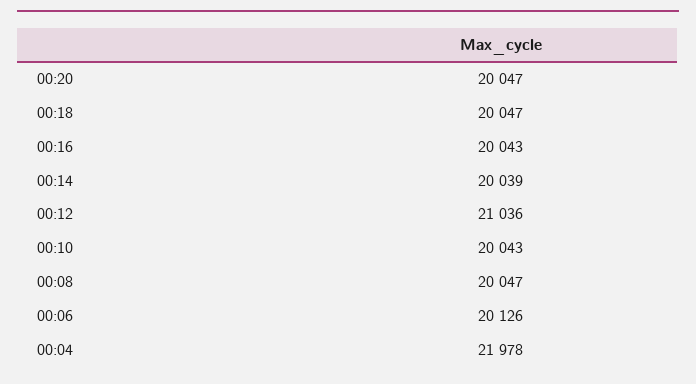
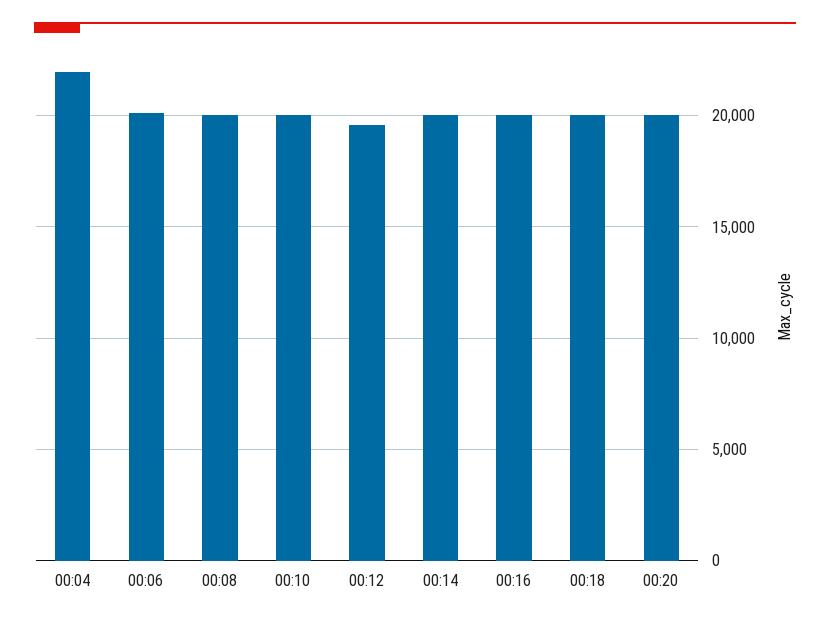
  {
    "00:20": 20047,
    "00:18": 20047,
    "00:16": 20043,
    "00:14": 20039,
-   "00:12": 21036,
+   "00:12": 19500,
    "00:10": 20043,
    "00:08": 20047,
    "00:06": 20126,
    "00:04": 21978
  }

